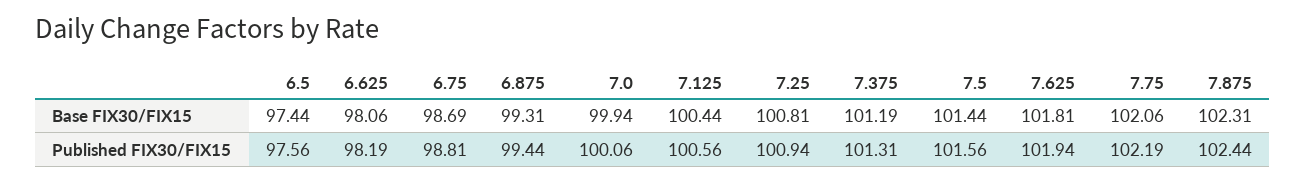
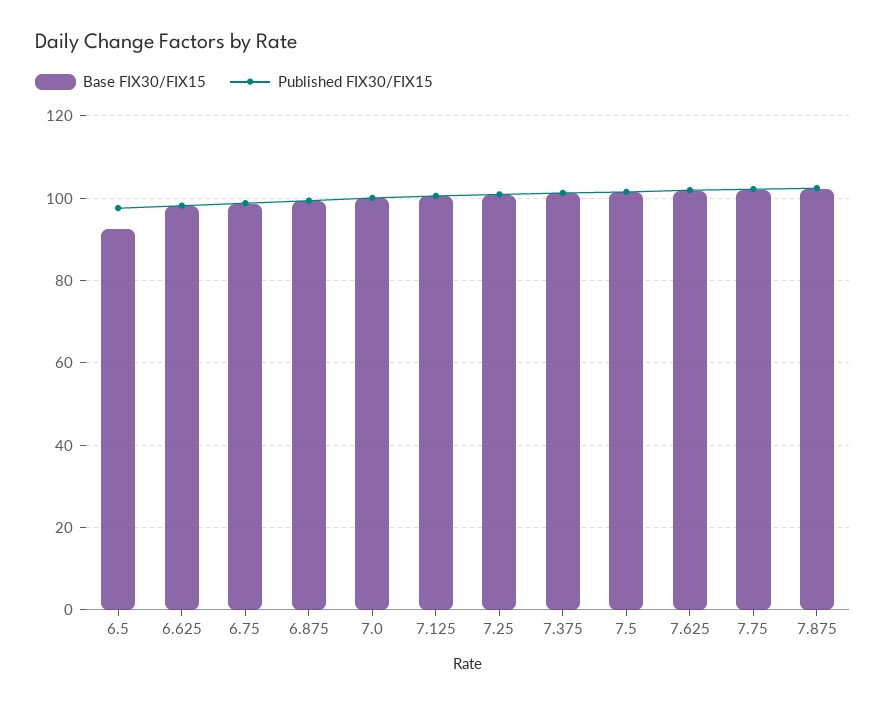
  {
    "Base FIX30/FIX15": {
-     "6.5": 97.44,
+     "6.5": 92,
      "6.625": 98.06,
      "6.75": 98.69,
      "6.875": 99.31,
      "7.0": 99.94,
      "7.125": 100.44,
      "7.25": 100.81,
      "7.375": 101.19,
      "7.5": 101.44,
      "7.625": 101.81,
      "7.75": 102.06,
      "7.875": 102.31
    },
    "Published FIX30/FIX15": {
      "6.5": 97.56,
      "6.625": 98.19,
      "6.75": 98.81,
      "6.875": 99.44,
      "7.0": 100.06,
      "7.125": 100.56,
      "7.25": 100.94,
      "7.375": 101.31,
      "7.5": 101.56,
      "7.625": 101.94,
      "7.75": 102.19,
      "7.875": 102.44
    }
  }

